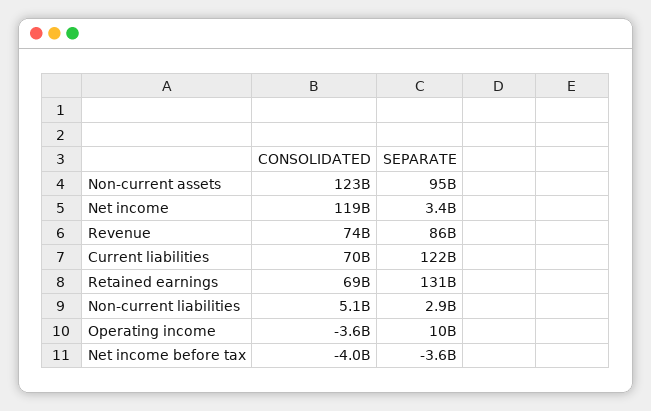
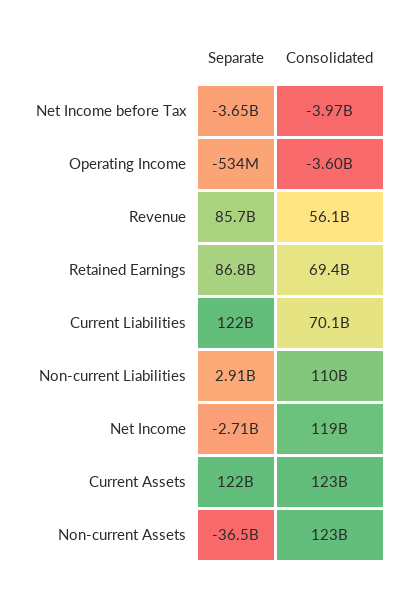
  {
    "CONSOLIDATED": {
      "Non-current assets": 123000000000,
      "Net income": 119000000000,
-     "Revenue": 74000000000,
+     "Revenue": 56100000000,
      "Current liabilities": 70100000000,
      "Retained earnings": 69400000000,
-     "Non-current liabilities": 5100000000,
+     "Non-current liabilities": 110000000000,
      "Operating income": -3600000000,
-     "Net income before tax": -3970000000
+     "Net income before tax": -3970000000,
+     "Current Assets": 123000000000
    },
    "SEPARATE": {
-     "Non-current assets": 95000000000,
+     "Non-current assets": -36500000000,
-     "Net income": 3400000000,
+     "Net income": -2710000000,
      "Revenue": 85700000000,
      "Current liabilities": 122000000000,
-     "Retained earnings": 131000000000,
+     "Retained earnings": 86800000000,
      "Non-current liabilities": 2910000000,
-     "Operating income": 10000000000,
+     "Operating income": -534000000,
-     "Net income before tax": -3650000000
+     "Net income before tax": -3650000000,
+     "Current Assets": 122000000000
    }
  }

